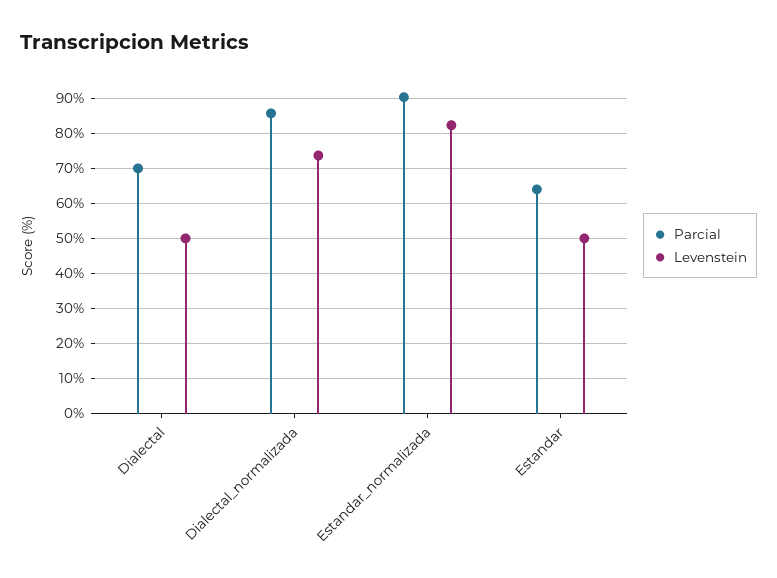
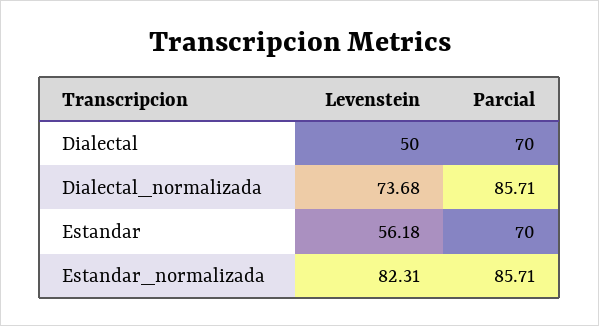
  {
    "Parcial": {
      "Dialectal": 70,
      "Dialectal_normalizada": 85.71,
-     "Estandar_normalizada": 90,
+     "Estandar_normalizada": 85.71,
-     "Estandar": 64
+     "Estandar": 70
    },
    "Levenstein": {
      "Dialectal": 50,
      "Dialectal_normalizada": 73.68,
      "Estandar_normalizada": 82.31,
-     "Estandar": 50
+     "Estandar": 56.18
    }
  }

